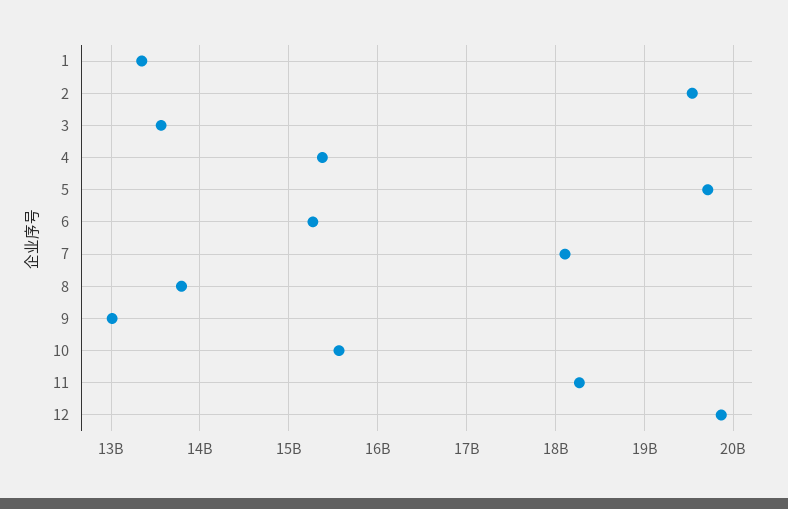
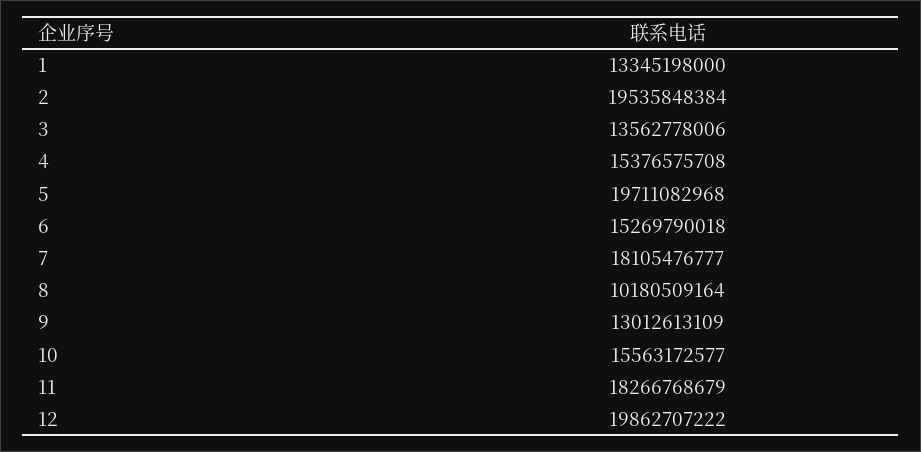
  {
    "1": 13345198000,
    "2": 19535848384,
    "3": 13562778006,
    "4": 15376575708,
    "5": 19711082968,
    "6": 15269790018,
    "7": 18105476777,
-   "8": 13800000000,
+   "8": 10180509164,
    "9": 13012613109,
    "10": 15563172577,
    "11": 18266768679,
    "12": 19862707222
  }

